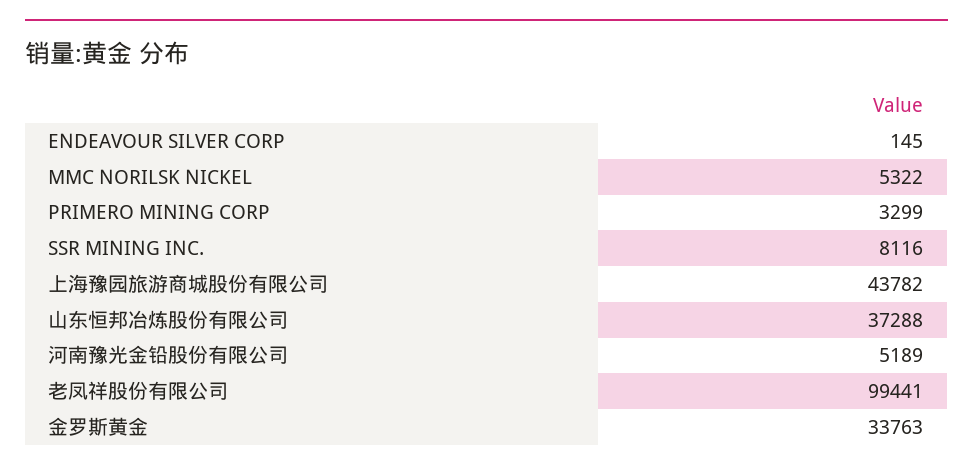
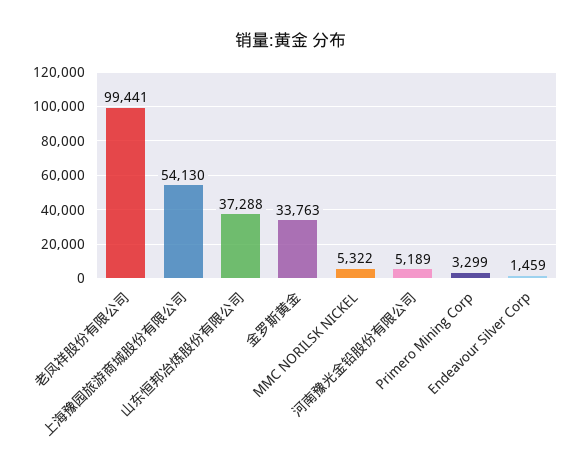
  {
-   "ENDEAVOUR SILVER CORP": 145,
+   "ENDEAVOUR SILVER CORP": 1459,
    "MMC NORILSK NICKEL": 5322,
    "PRIMERO MINING CORP": 3299,
-   "SSR MINING INC.": 8116,
-   "上海豫园旅游商城股份有限公司": 43782,
+   "上海豫园旅游商城股份有限公司": 54130,
    "山东恒邦冶炼股份有限公司": 37288,
    "河南豫光金铅股份有限公司": 5189,
    "老凤祥股份有限公司": 99441,
    "金罗斯黄金": 33763
  }

